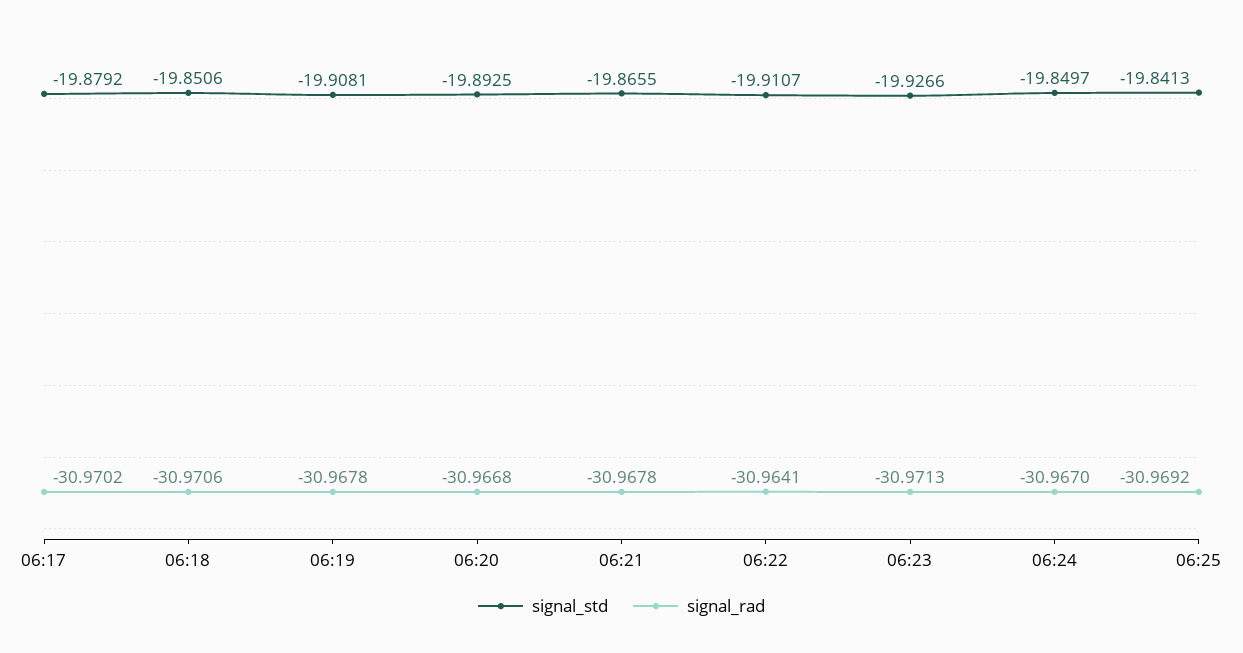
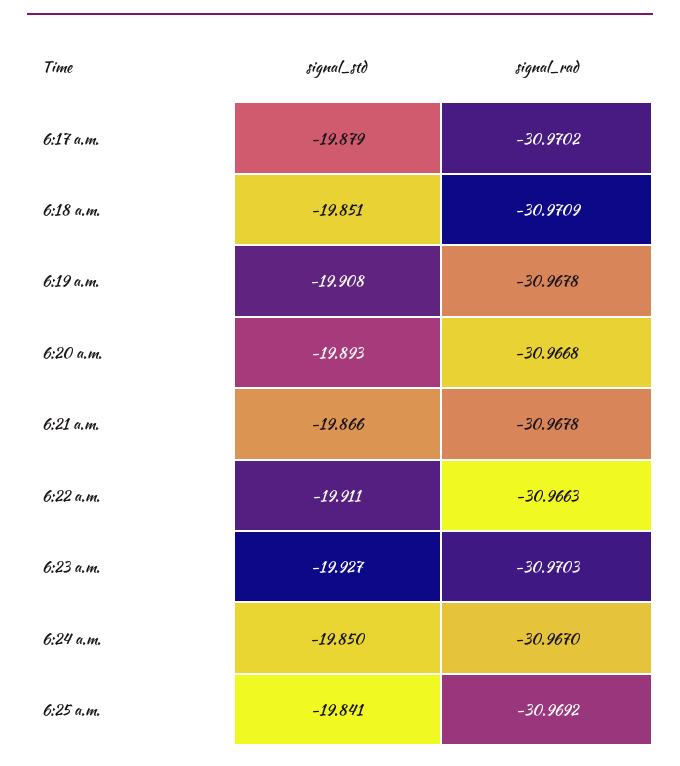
  {
    "signal_std": {
      "06:17": -19.8792,
      "06:18": -19.8506,
      "06:19": -19.9081,
      "06:20": -19.8925,
      "06:21": -19.8655,
      "06:22": -19.9107,
      "06:23": -19.9266,
      "06:24": -19.8497,
      "06:25": -19.8413
    },
    "signal_rad": {
      "06:17": -30.9702,
-     "06:18": -30.9706,
+     "06:18": -30.9709,
      "06:19": -30.9678,
      "06:20": -30.9668,
      "06:21": -30.9678,
-     "06:22": -30.9641,
+     "06:22": -30.9663,
-     "06:23": -30.9713,
+     "06:23": -30.9703,
      "06:24": -30.967,
      "06:25": -30.9692
    }
  }

